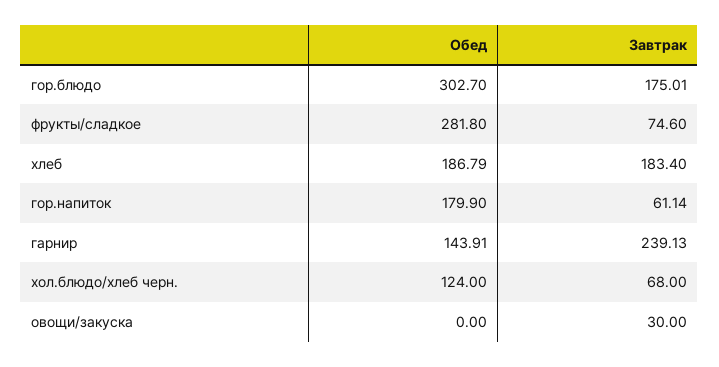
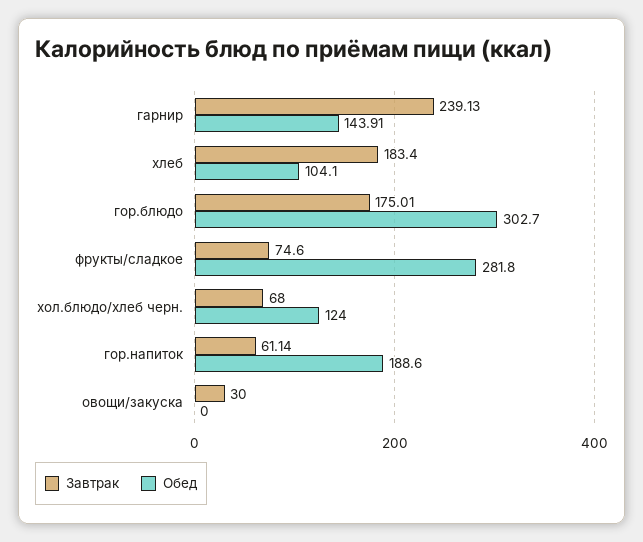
  {
    "Обед": {
      "гор.блюдо": 302.7,
      "фрукты/сладкое": 281.8,
-     "хлеб": 186.79,
+     "хлеб": 104.1,
-     "гор.напиток": 179.9,
+     "гор.напиток": 188.6,
      "гарнир": 143.91,
      "хол.блюдо/хлеб черн.": 124,
      "овощи/закуска": 0
    },
    "Завтрак": {
      "гор.блюдо": 175.01,
      "фрукты/сладкое": 74.6,
      "хлеб": 183.4,
      "гор.напиток": 61.14,
      "гарнир": 239.13,
      "хол.блюдо/хлеб черн.": 68,
      "овощи/закуска": 30
    }
  }

